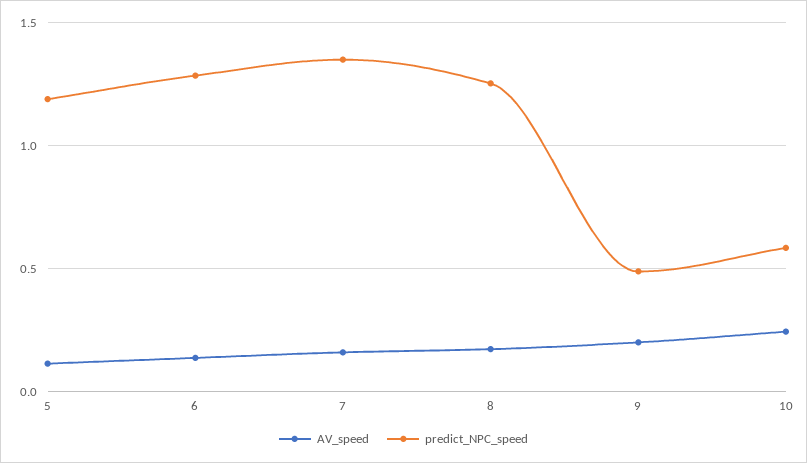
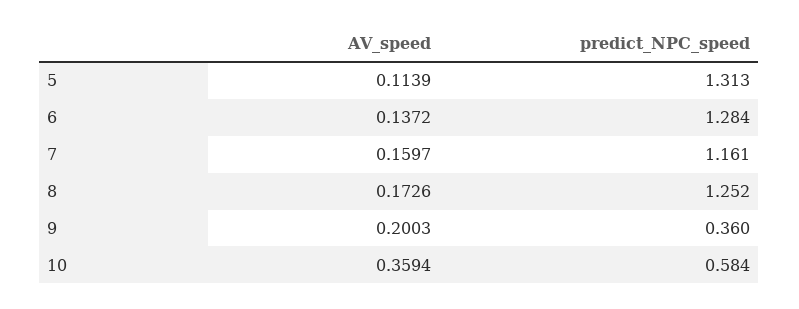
  {
    "AV_speed": {
      "5": 0.1139,
      "6": 0.1372,
      "7": 0.1597,
      "8": 0.1726,
      "9": 0.2003,
-     "10": 0.25
+     "10": 0.3594
    },
    "predict_NPC_speed": {
-     "5": 1.2,
+     "5": 1.313,
      "6": 1.284,
-     "7": 1.35,
+     "7": 1.161,
      "8": 1.252,
-     "9": 0.5,
+     "9": 0.36,
      "10": 0.584
    }
  }

